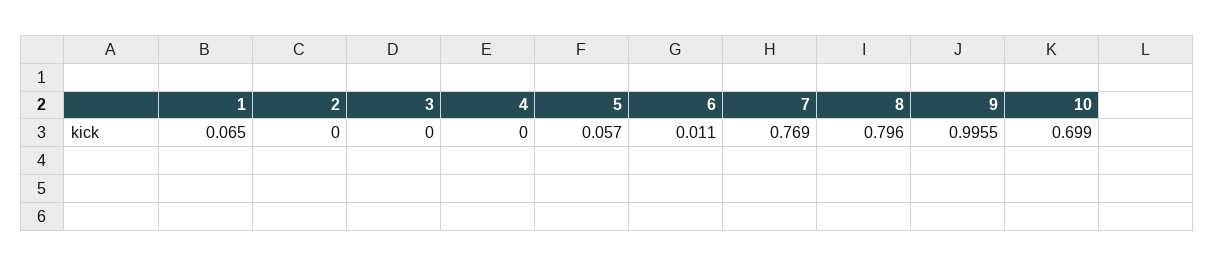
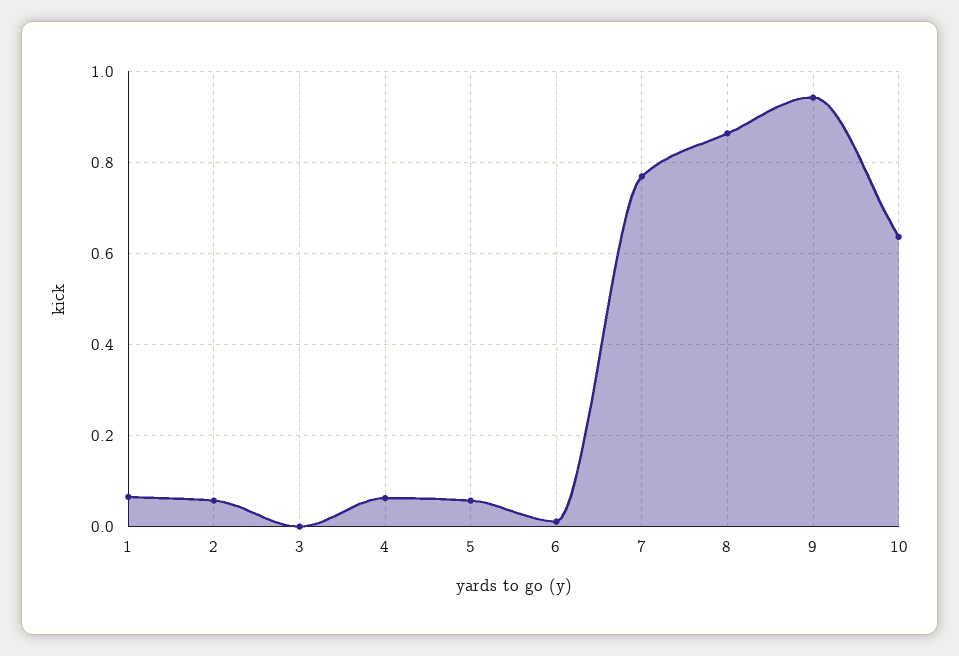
  {
    "1": 0.065,
-   "2": 0,
+   "2": 0.06,
    "3": 0,
-   "4": 0,
+   "4": 0.06,
    "5": 0.057,
    "6": 0.011,
    "7": 0.769,
-   "8": 0.796,
+   "8": 0.86,
-   "9": 0.9955,
+   "9": 0.94,
-   "10": 0.699
+   "10": 0.64
  }

